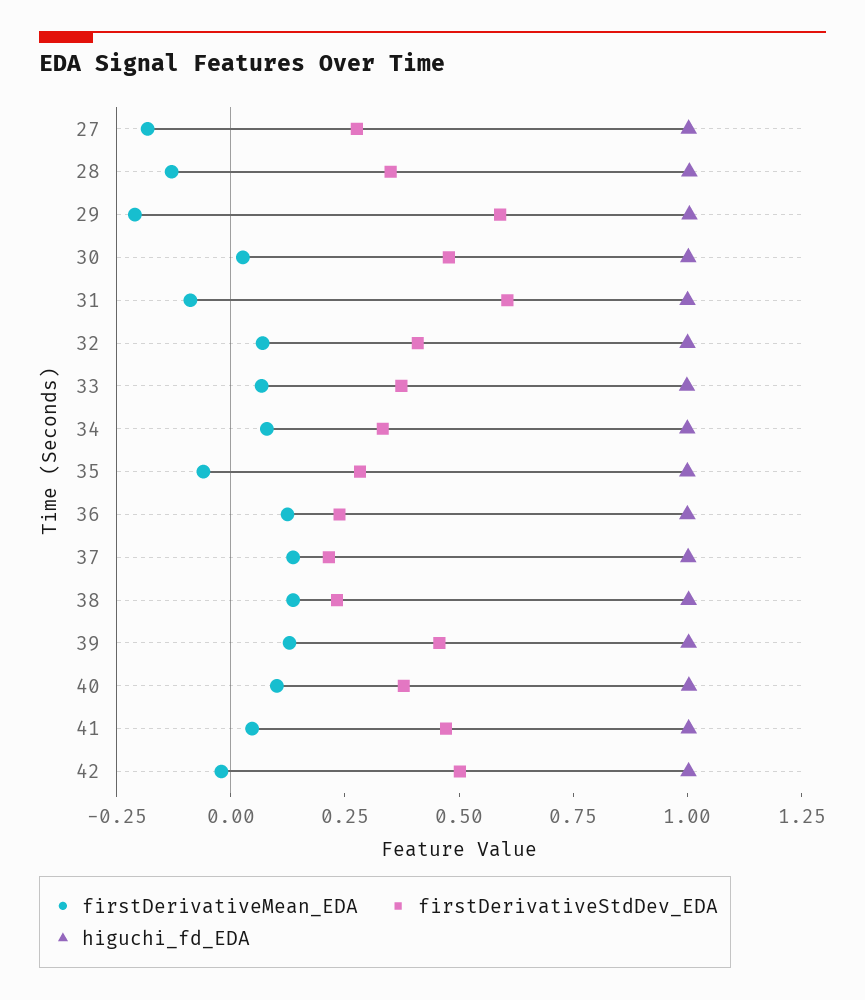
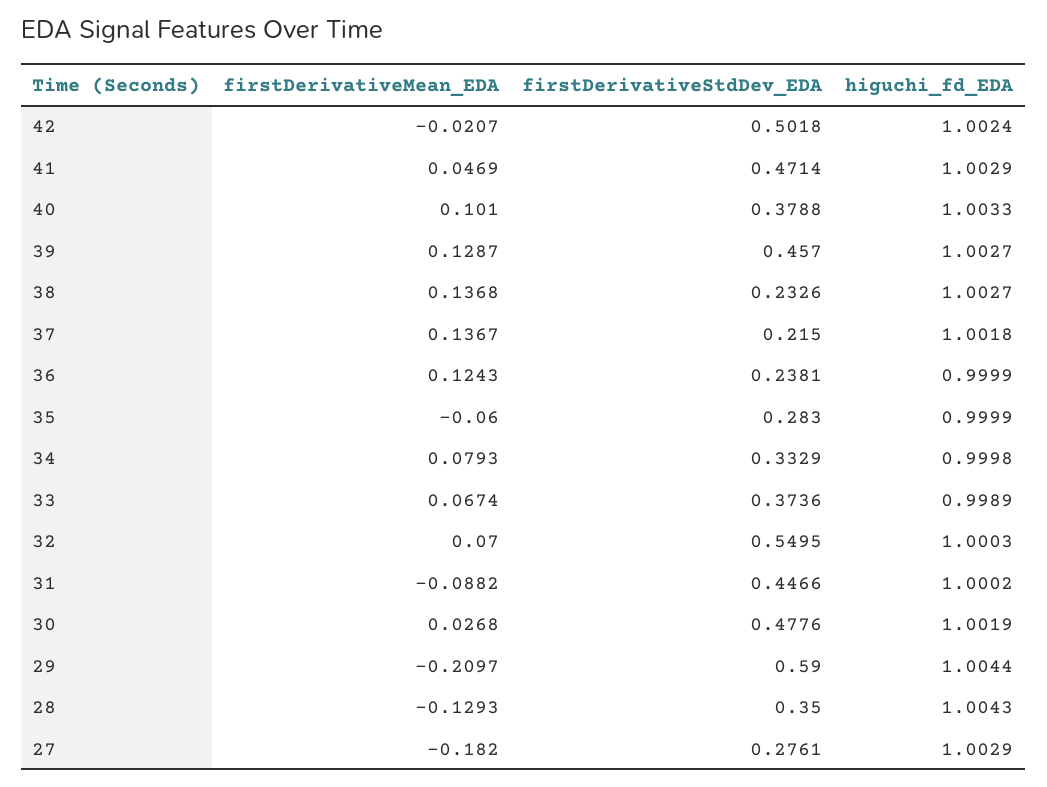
  {
    "firstDerivativeMean_EDA": {
      "27": -0.182,
      "28": -0.1293,
      "29": -0.2097,
      "30": 0.0268,
      "31": -0.0882,
      "32": 0.07,
      "33": 0.0674,
      "34": 0.0793,
      "35": -0.06,
      "36": 0.1243,
      "37": 0.1367,
      "38": 0.1368,
      "39": 0.1287,
      "40": 0.101,
      "41": 0.0469,
      "42": -0.0207
    },
    "firstDerivativeStdDev_EDA": {
      "27": 0.2761,
      "28": 0.35,
      "29": 0.59,
      "30": 0.4776,
-     "31": 0.6,
+     "31": 0.4466,
-     "32": 0.4,
+     "32": 0.5495,
      "33": 0.3736,
      "34": 0.3329,
      "35": 0.283,
      "36": 0.2381,
      "37": 0.215,
      "38": 0.2326,
      "39": 0.457,
      "40": 0.3788,
      "41": 0.4714,
      "42": 0.5018
    },
    "higuchi_fd_EDA": {
      "27": 1.0029,
      "28": 1.0043,
      "29": 1.0044,
      "30": 1.0019,
      "31": 1.0002,
      "32": 1.0003,
      "33": 0.9989,
      "34": 0.9998,
      "35": 0.9999,
      "36": 0.9999,
      "37": 1.0018,
      "38": 1.0027,
      "39": 1.0027,
      "40": 1.0033,
      "41": 1.0029,
      "42": 1.0024
    }
  }

